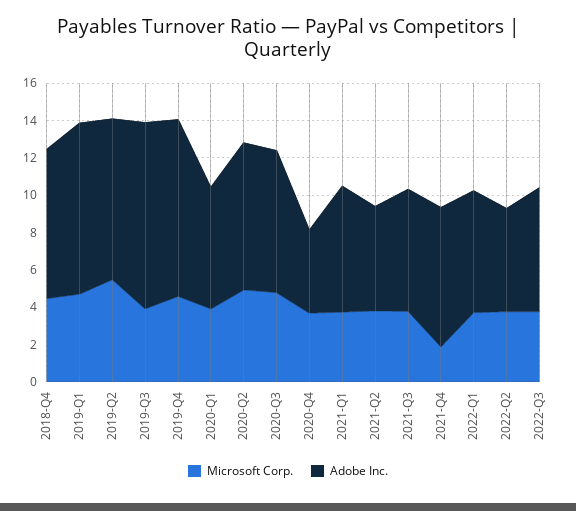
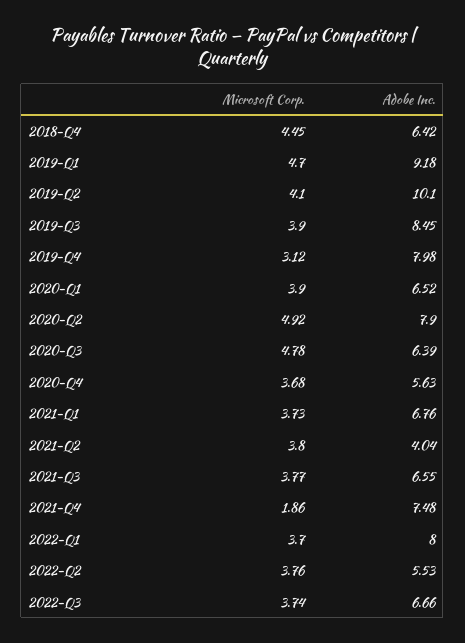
  {
    "Microsoft Corp.": {
      "2018-Q4": 4.45,
      "2019-Q1": 4.7,
-     "2019-Q2": 5.5,
+     "2019-Q2": 4.1,
      "2019-Q3": 3.9,
-     "2019-Q4": 4.5,
+     "2019-Q4": 3.12,
      "2020-Q1": 3.9,
      "2020-Q2": 4.92,
      "2020-Q3": 4.78,
      "2020-Q4": 3.68,
      "2021-Q1": 3.73,
      "2021-Q2": 3.8,
      "2021-Q3": 3.77,
      "2021-Q4": 1.86,
      "2022-Q1": 3.7,
      "2022-Q2": 3.76,
      "2022-Q3": 3.74
    },
    "Adobe Inc.": {
-     "2018-Q4": 8,
+     "2018-Q4": 6.42,
      "2019-Q1": 9.18,
-     "2019-Q2": 8.5,
+     "2019-Q2": 10.1,
-     "2019-Q3": 10,
+     "2019-Q3": 8.45,
-     "2019-Q4": 9.5,
+     "2019-Q4": 7.98,
      "2020-Q1": 6.52,
      "2020-Q2": 7.9,
-     "2020-Q3": 7.5,
+     "2020-Q3": 6.39,
-     "2020-Q4": 4.5,
+     "2020-Q4": 5.63,
      "2021-Q1": 6.76,
-     "2021-Q2": 5.5,
+     "2021-Q2": 4.04,
      "2021-Q3": 6.55,
      "2021-Q4": 7.48,
-     "2022-Q1": 6.5,
+     "2022-Q1": 8,
      "2022-Q2": 5.53,
      "2022-Q3": 6.66
    }
  }

